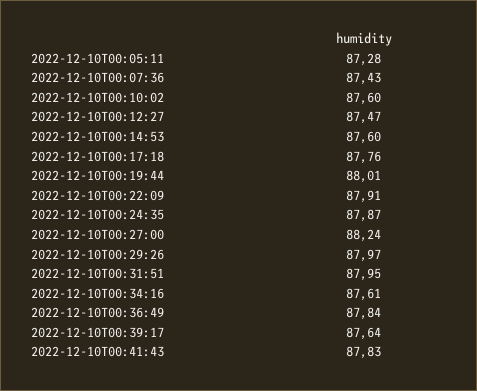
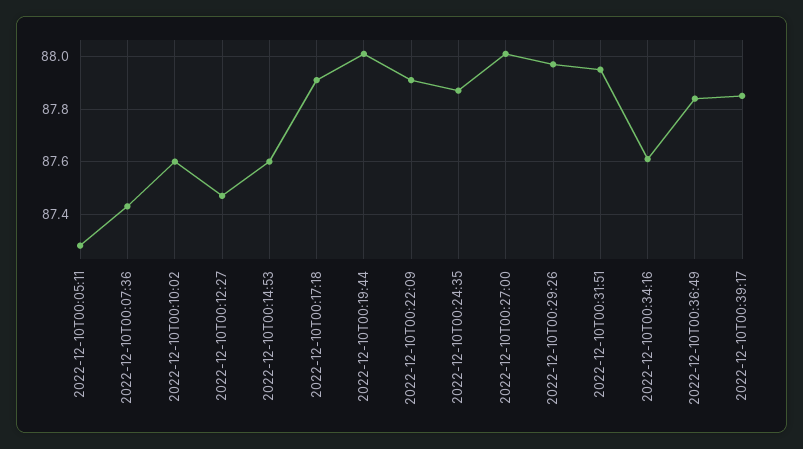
  {
    "2022-12-10T00:05:11": 87.28,
    "2022-12-10T00:07:36": 87.43,
    "2022-12-10T00:10:02": 87.6,
    "2022-12-10T00:12:27": 87.47,
    "2022-12-10T00:14:53": 87.6,
-   "2022-12-10T00:17:18": 87.76,
+   "2022-12-10T00:17:18": 87.9,
    "2022-12-10T00:19:44": 88.01,
    "2022-12-10T00:22:09": 87.91,
    "2022-12-10T00:24:35": 87.87,
-   "2022-12-10T00:27:00": 88.24,
+   "2022-12-10T00:27:00": 88,
    "2022-12-10T00:29:26": 87.97,
    "2022-12-10T00:31:51": 87.95,
    "2022-12-10T00:34:16": 87.61,
    "2022-12-10T00:36:49": 87.84,
-   "2022-12-10T00:39:17": 87.64,
+   "2022-12-10T00:39:17": 87.85
-   "2022-12-10T00:41:43": 87.83
  }

